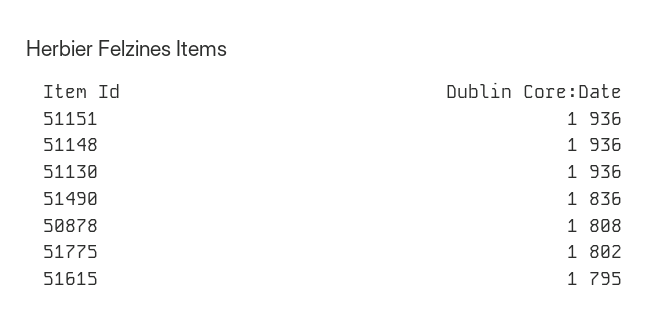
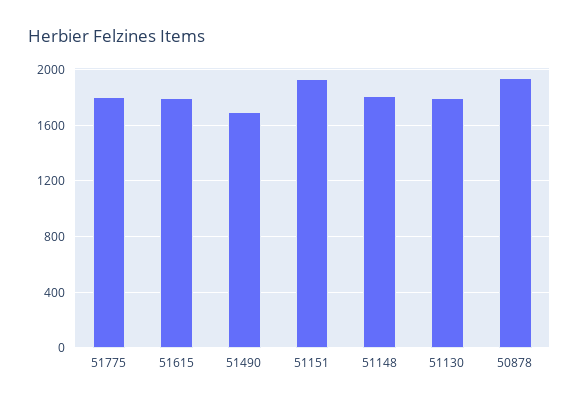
  {
    "51151": 1936,
-   "51148": 1936,
+   "51148": 1800,
-   "51130": 1936,
+   "51130": 1800,
-   "51490": 1836,
+   "51490": 1700,
-   "50878": 1808,
+   "50878": 1950,
    "51775": 1802,
    "51615": 1795
  }

